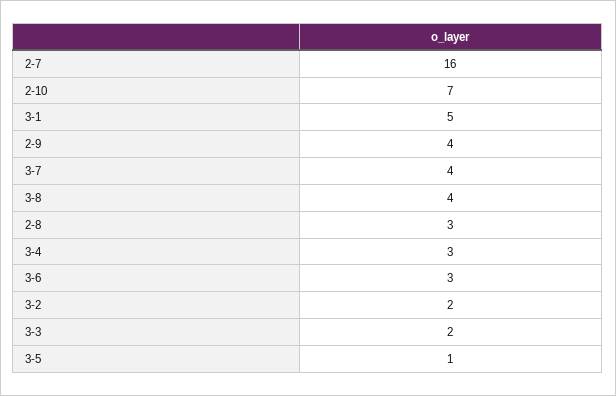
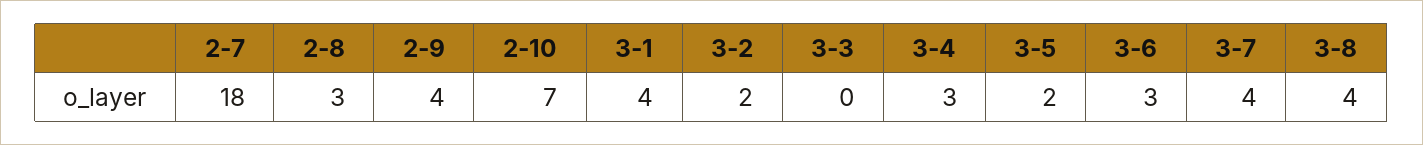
  {
-   "2-7": 16,
+   "2-7": 18,
    "2-10": 7,
-   "3-1": 5,
+   "3-1": 4,
    "2-9": 4,
    "3-7": 4,
    "3-8": 4,
    "2-8": 3,
    "3-4": 3,
    "3-6": 3,
    "3-2": 2,
-   "3-3": 2,
+   "3-3": 0,
-   "3-5": 1
+   "3-5": 2
  }

